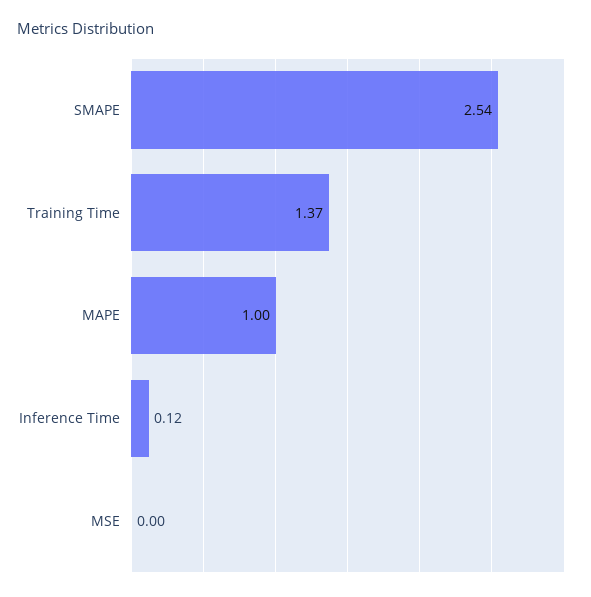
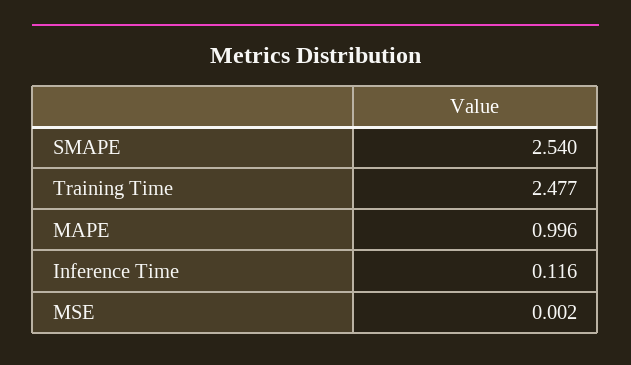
  {
    "SMAPE": 2.54,
-   "Training Time": 1.37,
+   "Training Time": 2.477,
    "MAPE": 0.996,
    "Inference Time": 0.116,
    "MSE": 0.002
  }

